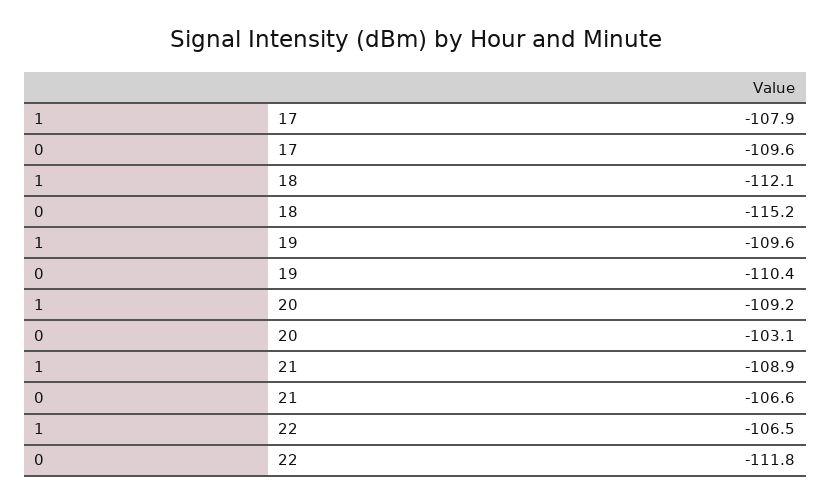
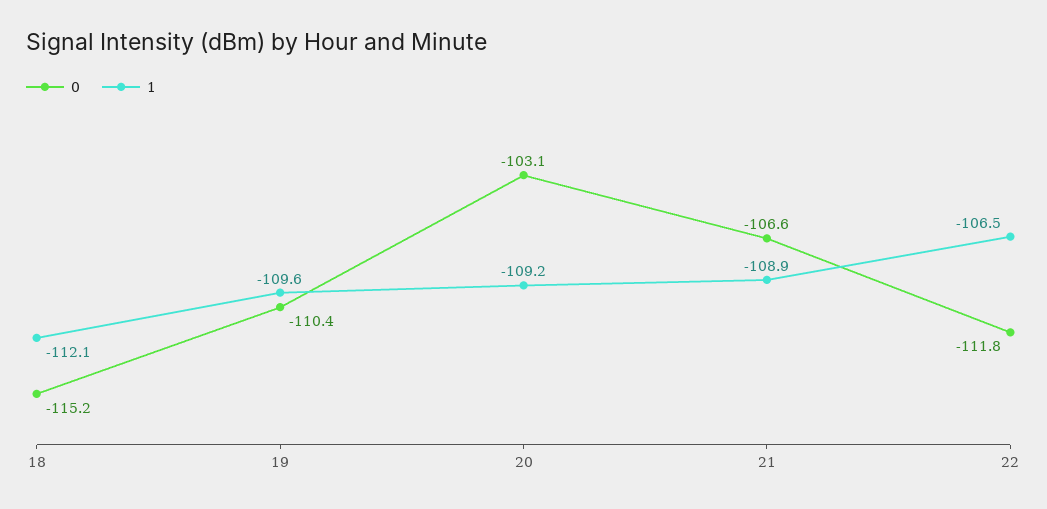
  {
    "1": {
-     "17": -107.9,
      "18": -112.1,
      "19": -109.6,
      "20": -109.2,
      "21": -108.9,
      "22": -106.5
    },
    "0": {
-     "17": -109.6,
      "18": -115.2,
      "19": -110.4,
      "20": -103.1,
      "21": -106.6,
      "22": -111.8
    }
  }

